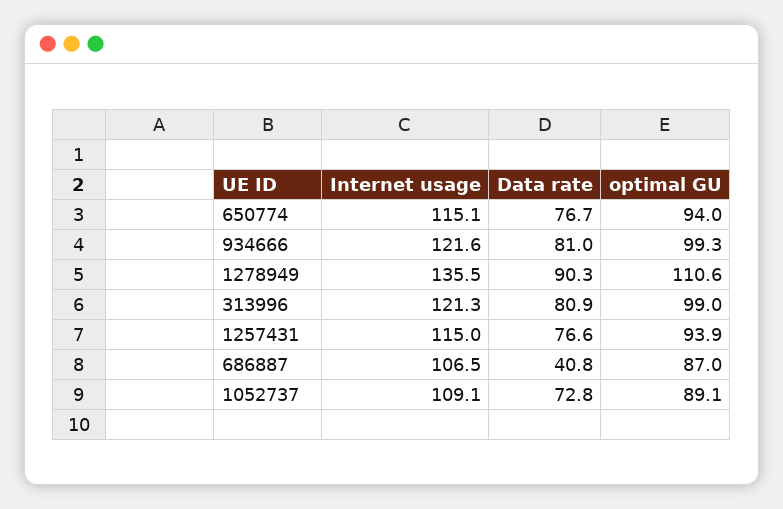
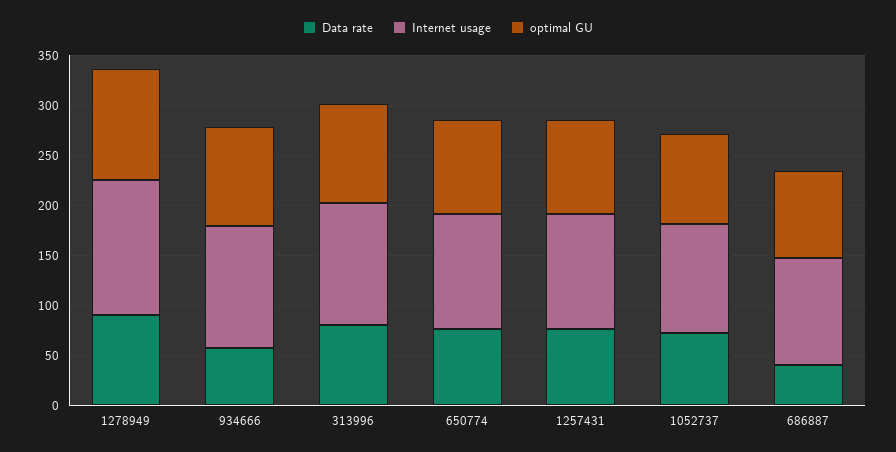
  {
    "Internet usage": {
      "650774": 115.1,
      "934666": 121.6,
      "1278949": 135.5,
      "313996": 121.3,
      "1257431": 115,
      "686887": 106.5,
      "1052737": 109.1
    },
    "Data rate": {
      "650774": 76.7,
-     "934666": 81,
+     "934666": 60,
      "1278949": 90.3,
      "313996": 80.9,
      "1257431": 76.6,
      "686887": 40.8,
      "1052737": 72.8
    },
    "optimal GU": {
      "650774": 94,
      "934666": 99.3,
      "1278949": 110.6,
      "313996": 99,
      "1257431": 93.9,
      "686887": 87,
      "1052737": 89.1
    }
  }

